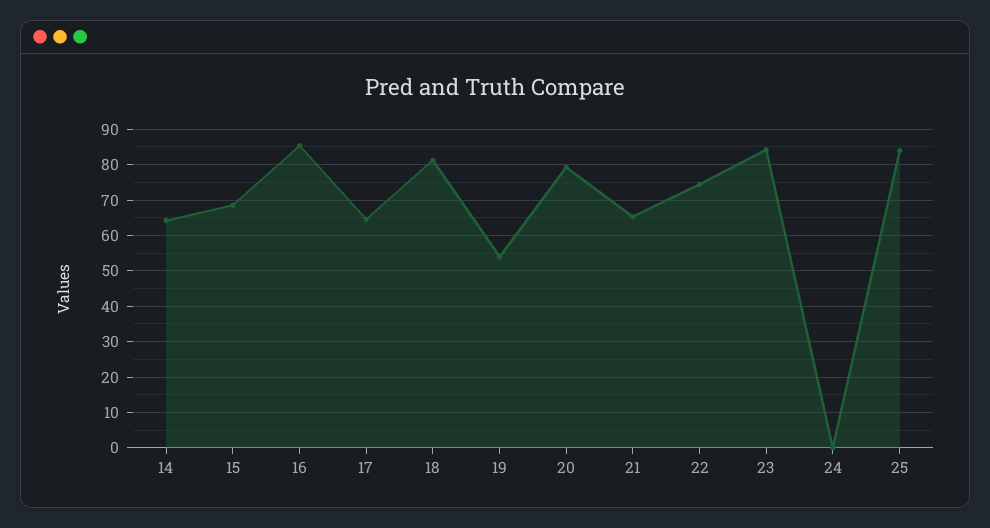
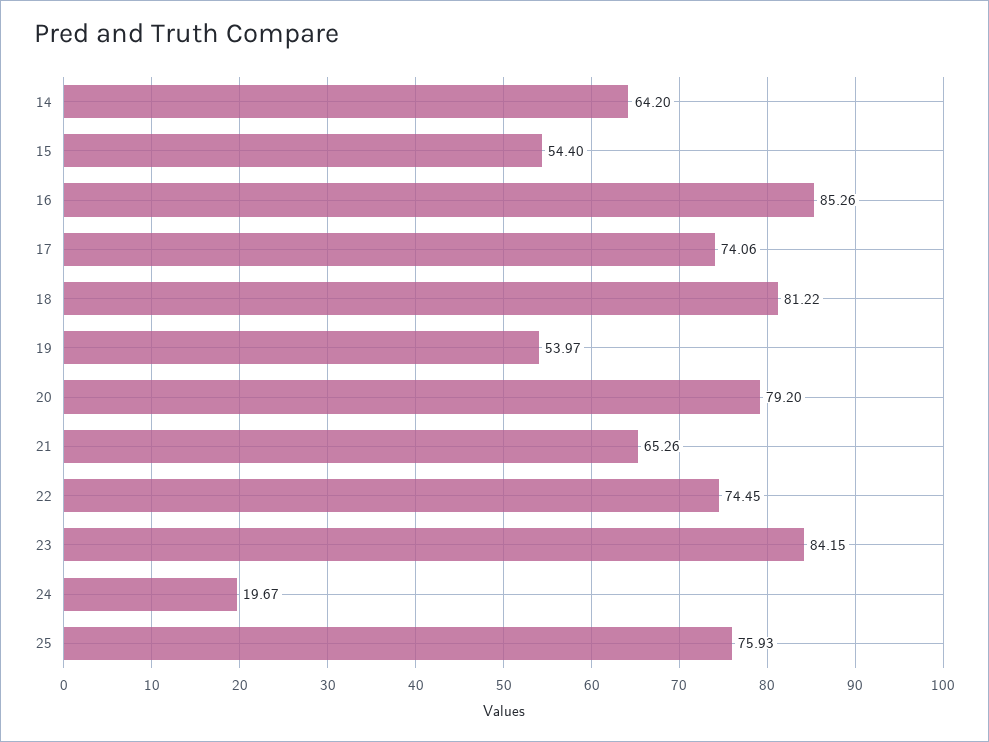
  {
    "14": 64.2,
-   "15": 68,
+   "15": 54.4,
    "16": 85.26,
-   "17": 64,
+   "17": 74.06,
    "18": 81.22,
    "19": 53.97,
    "20": 79.2,
    "21": 65.26,
    "22": 74.45,
    "23": 84.15,
-   "24": 0,
+   "24": 19.67,
-   "25": 84
+   "25": 75.93
  }

